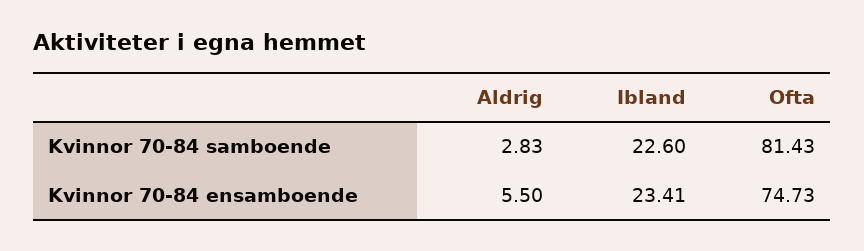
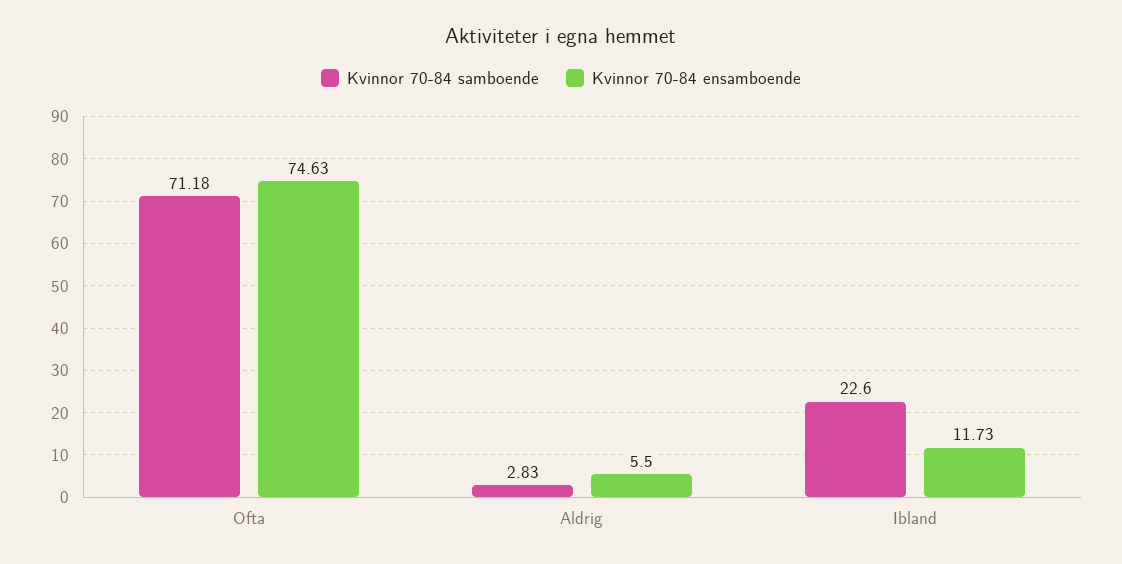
  {
    "Kvinnor 70-84 samboende": {
      "Aldrig": 2.83,
      "Ibland": 22.6,
-     "Ofta": 81.43
+     "Ofta": 71.18
    },
    "Kvinnor 70-84 ensamboende": {
      "Aldrig": 5.5,
-     "Ibland": 23.41,
+     "Ibland": 11.73,
-     "Ofta": 74.73
+     "Ofta": 74.63
    }
  }

